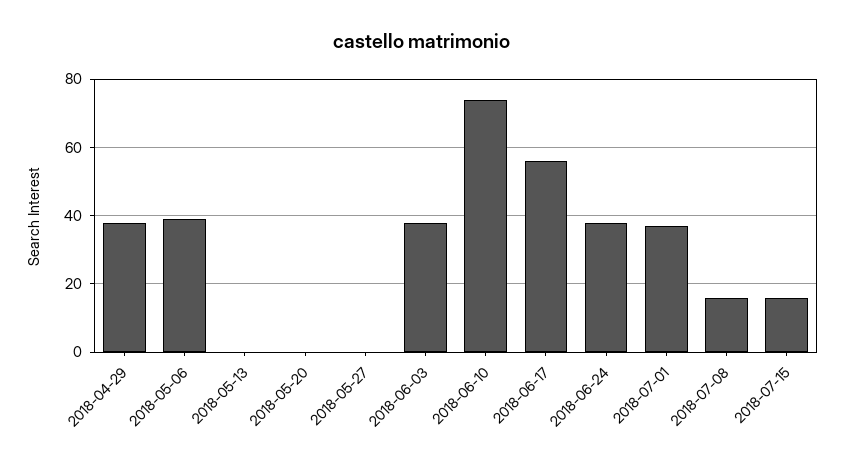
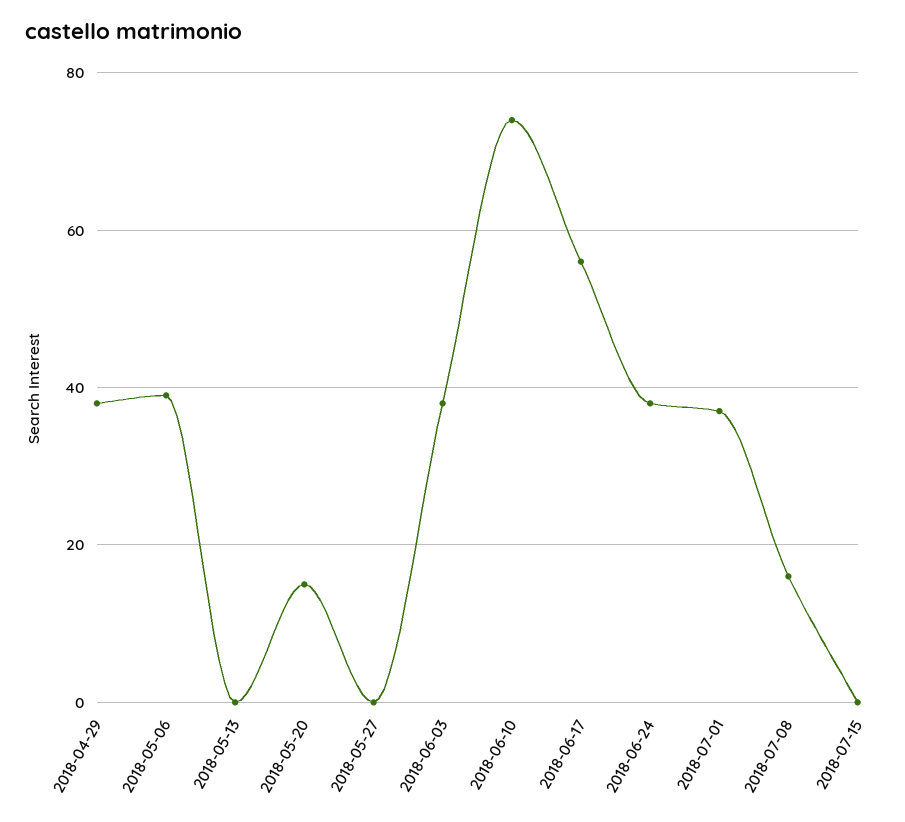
  {
    "2018-04-29": 40,
    "2018-05-06": 40,
    "2018-05-13": 0,
-   "2018-05-20": 0,
+   "2018-05-20": 15,
    "2018-05-27": 0,
    "2018-06-03": 40,
    "2018-06-10": 75,
    "2018-06-17": 55,
    "2018-06-24": 40,
    "2018-07-01": 35,
    "2018-07-08": 15,
-   "2018-07-15": 15
+   "2018-07-15": 0
  }

